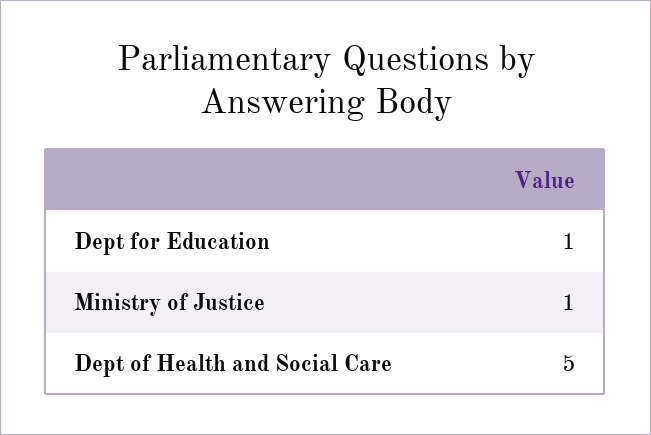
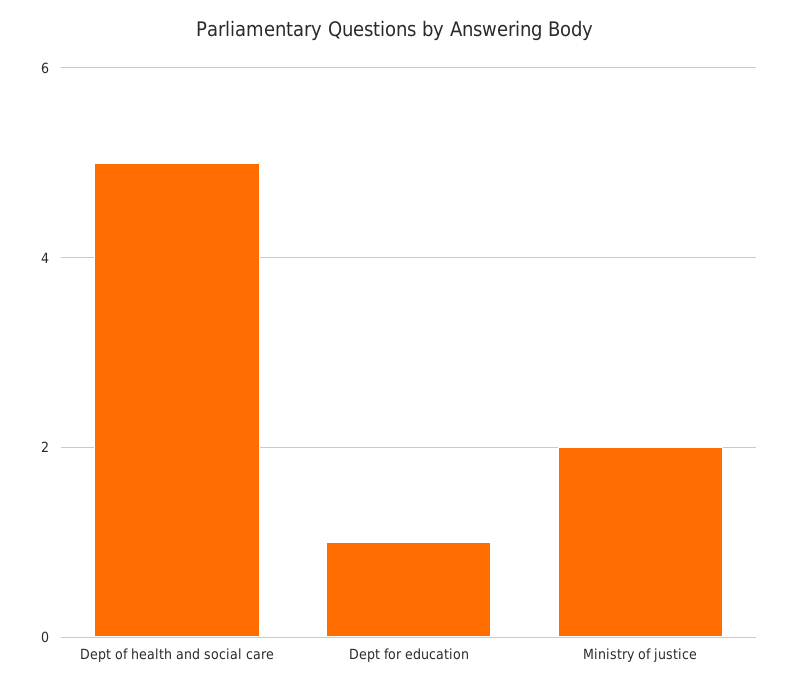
  {
    "Dept for Education": 1,
-   "Ministry of Justice": 1,
+   "Ministry of Justice": 2,
    "Dept of Health and Social Care": 5
  }

